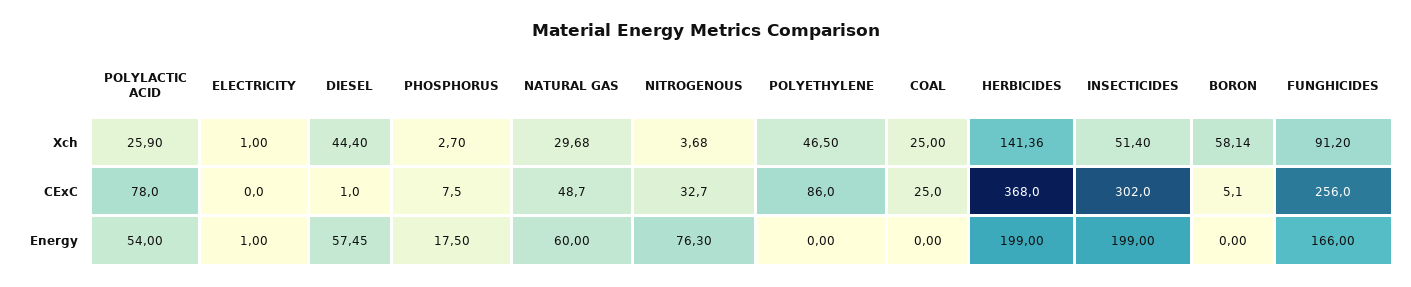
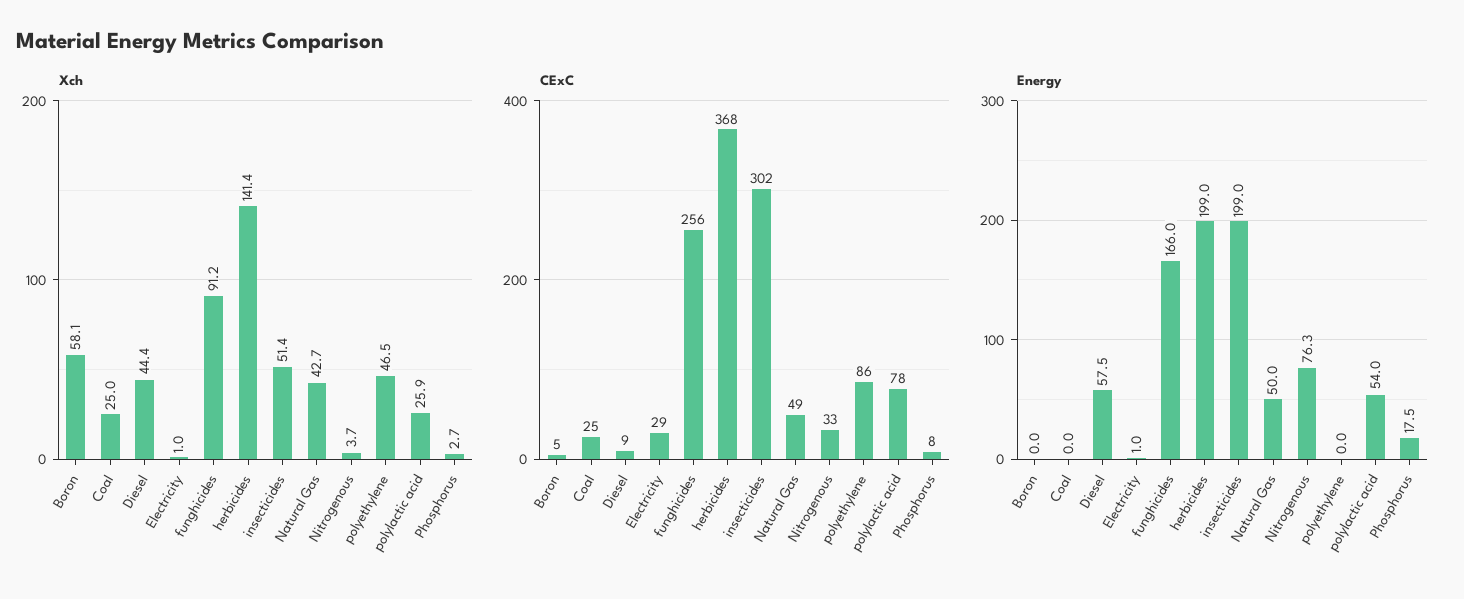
  {
    "Xch": {
      "POLYLACTIC ACID": 25.9,
      "ELECTRICITY": 1,
      "DIESEL": 44.4,
      "PHOSPHORUS": 2.7,
-     "NATURAL GAS": 29.68,
+     "NATURAL GAS": 42.7,
      "NITROGENOUS": 3.68,
      "POLYETHYLENE": 46.5,
      "COAL": 25,
      "HERBICIDES": 141.36,
      "INSECTICIDES": 51.4,
      "BORON": 58.14,
      "FUNGHICIDES": 91.2
    },
    "CExC": {
      "POLYLACTIC ACID": 78,
-     "ELECTRICITY": 0,
+     "ELECTRICITY": 29,
-     "DIESEL": 1,
+     "DIESEL": 9,
      "PHOSPHORUS": 7.5,
      "NATURAL GAS": 48.7,
      "NITROGENOUS": 32.7,
      "POLYETHYLENE": 86,
      "COAL": 25,
      "HERBICIDES": 368,
      "INSECTICIDES": 302,
      "BORON": 5.1,
      "FUNGHICIDES": 256
    },
    "Energy": {
      "POLYLACTIC ACID": 54,
      "ELECTRICITY": 1,
      "DIESEL": 57.45,
      "PHOSPHORUS": 17.5,
-     "NATURAL GAS": 60,
+     "NATURAL GAS": 50,
      "NITROGENOUS": 76.3,
      "POLYETHYLENE": 0,
      "COAL": 0,
      "HERBICIDES": 199,
      "INSECTICIDES": 199,
      "BORON": 0,
      "FUNGHICIDES": 166
    }
  }

